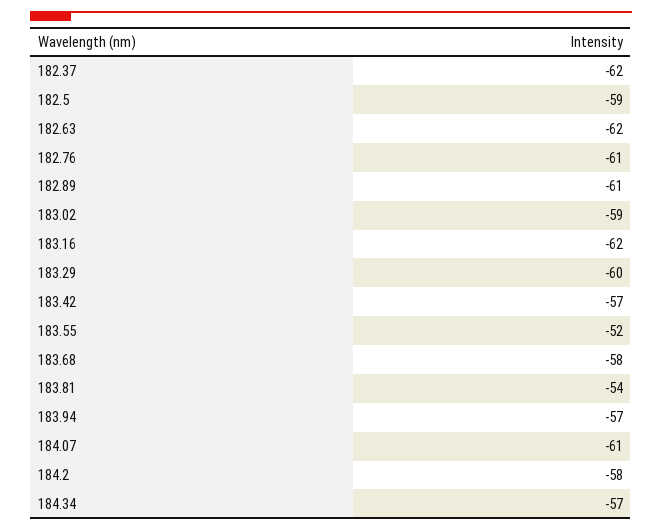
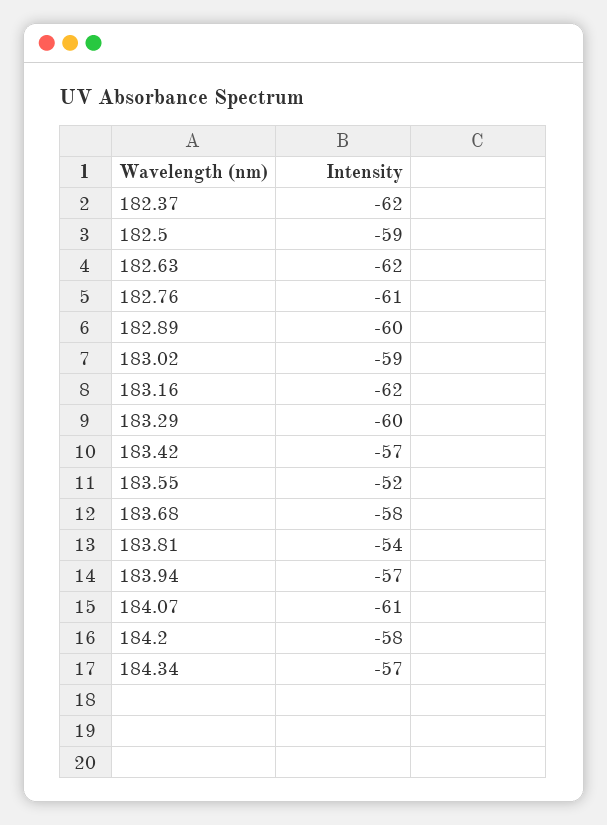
  {
    "182.37": -62,
    "182.5": -59,
    "182.63": -62,
    "182.76": -61,
-   "182.89": -61,
+   "182.89": -60,
    "183.02": -59,
    "183.16": -62,
    "183.29": -60,
    "183.42": -57,
    "183.55": -52,
    "183.68": -58,
    "183.81": -54,
    "183.94": -57,
    "184.07": -61,
    "184.2": -58,
    "184.34": -57
  }

